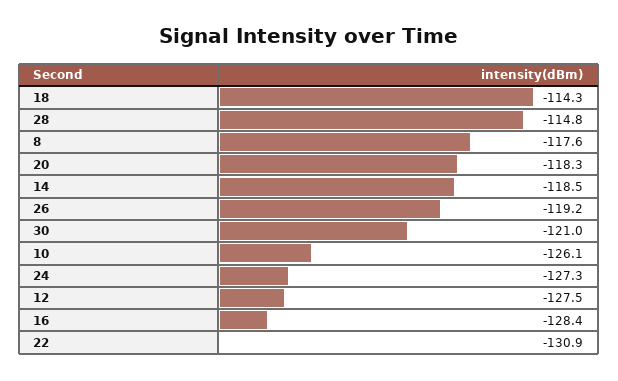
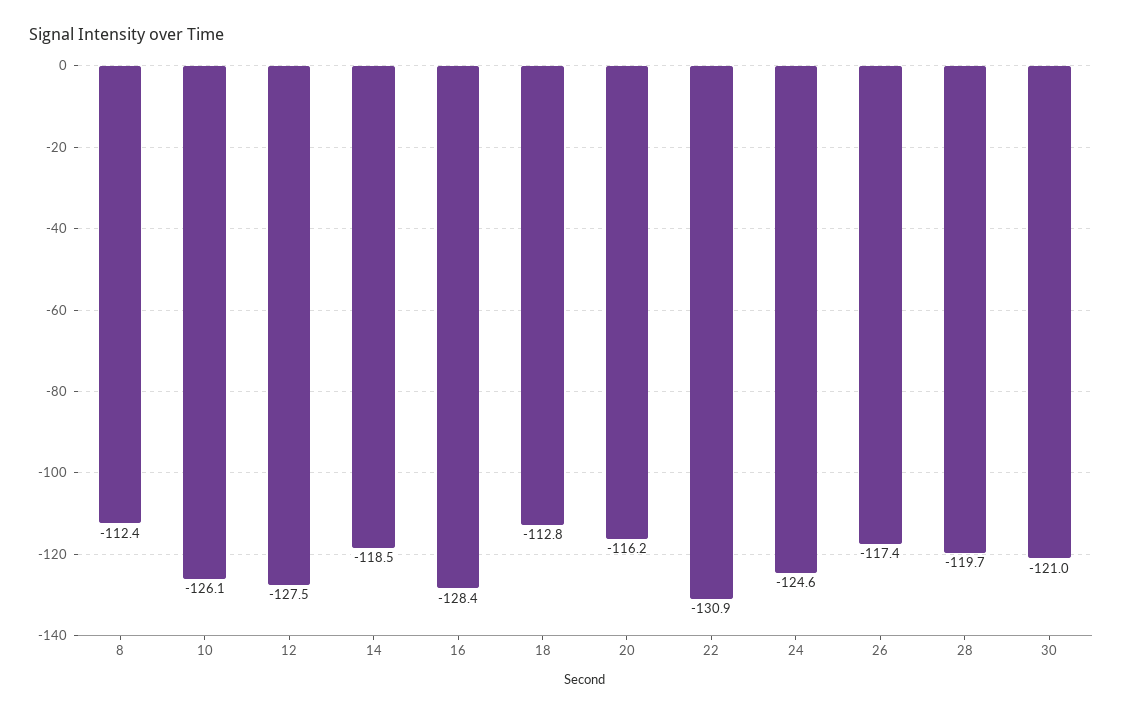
  {
-   "18": -114.3,
+   "18": -112.8,
-   "28": -114.8,
+   "28": -119.7,
-   "8": -117.6,
+   "8": -112.4,
-   "20": -118.3,
+   "20": -116.2,
    "14": -118.5,
-   "26": -119.2,
+   "26": -117.4,
    "30": -121,
    "10": -126.1,
-   "24": -127.3,
+   "24": -124.6,
    "12": -127.5,
    "16": -128.4,
    "22": -130.9
  }

